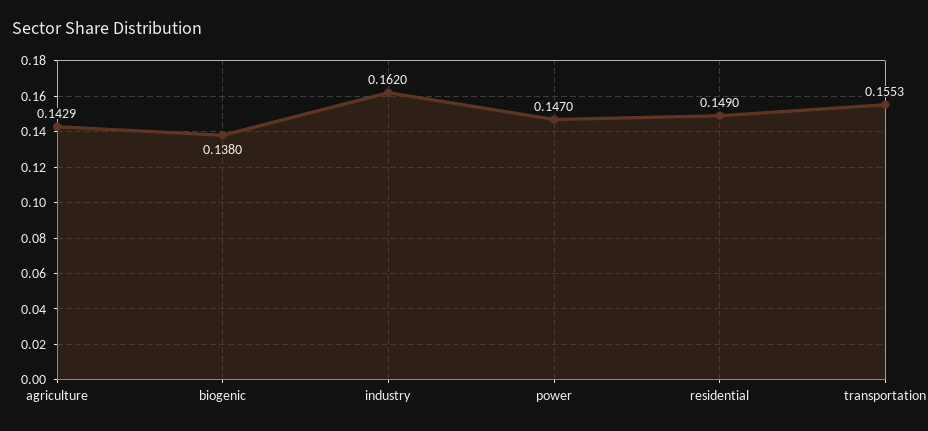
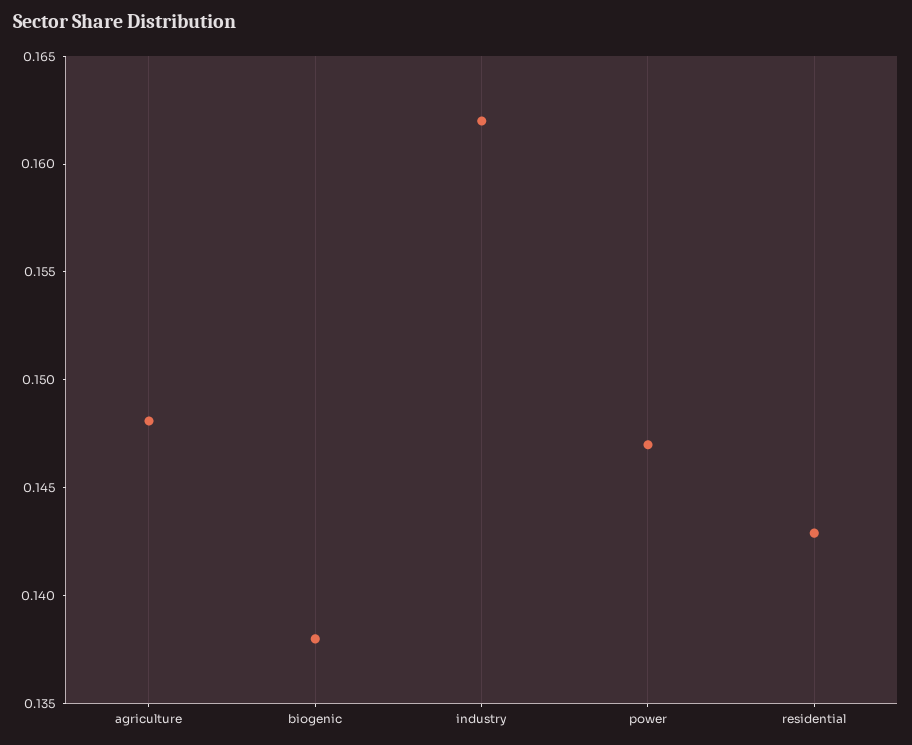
  {
-   "agriculture": 0.1429,
+   "agriculture": 0.148,
    "biogenic": 0.138,
    "industry": 0.162,
    "power": 0.147,
-   "residential": 0.149,
+   "residential": 0.143
-   "transportation": 0.1553
  }

